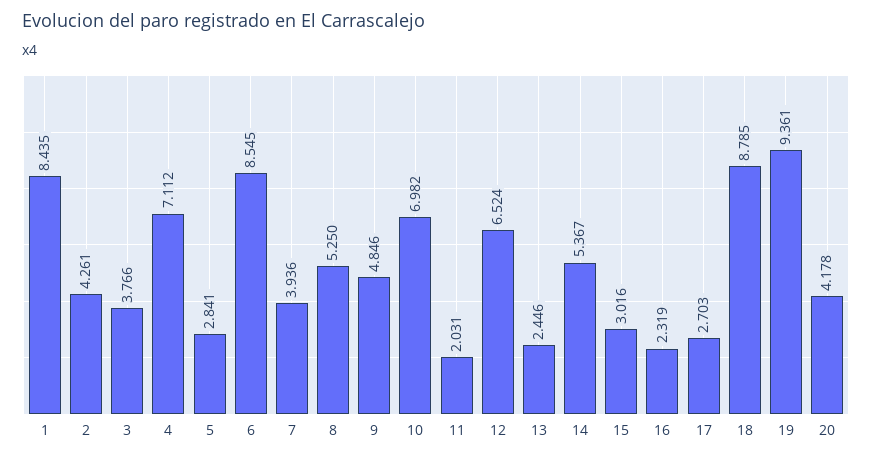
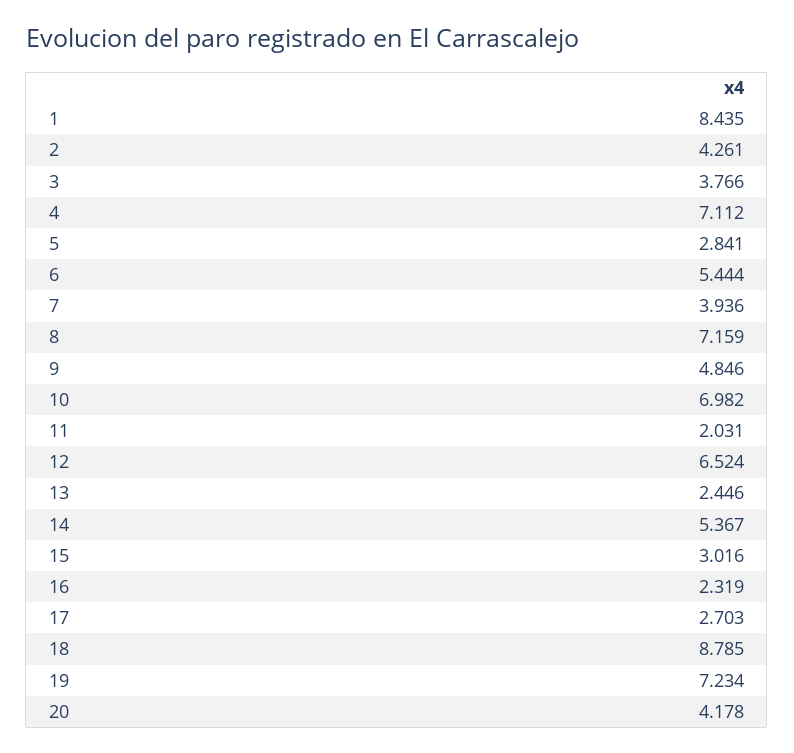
  {
    "1": 8.435,
    "2": 4.261,
    "3": 3.766,
    "4": 7.112,
    "5": 2.841,
-   "6": 8.545,
+   "6": 5.444,
    "7": 3.936,
-   "8": 5.25,
+   "8": 7.159,
    "9": 4.846,
    "10": 6.982,
    "11": 2.031,
    "12": 6.524,
    "13": 2.446,
    "14": 5.367,
    "15": 3.016,
    "16": 2.319,
    "17": 2.703,
    "18": 8.785,
-   "19": 9.361,
+   "19": 7.234,
    "20": 4.178
  }

